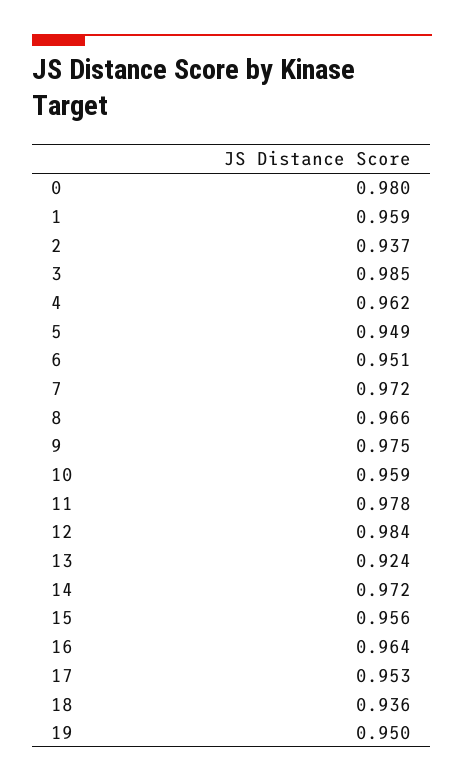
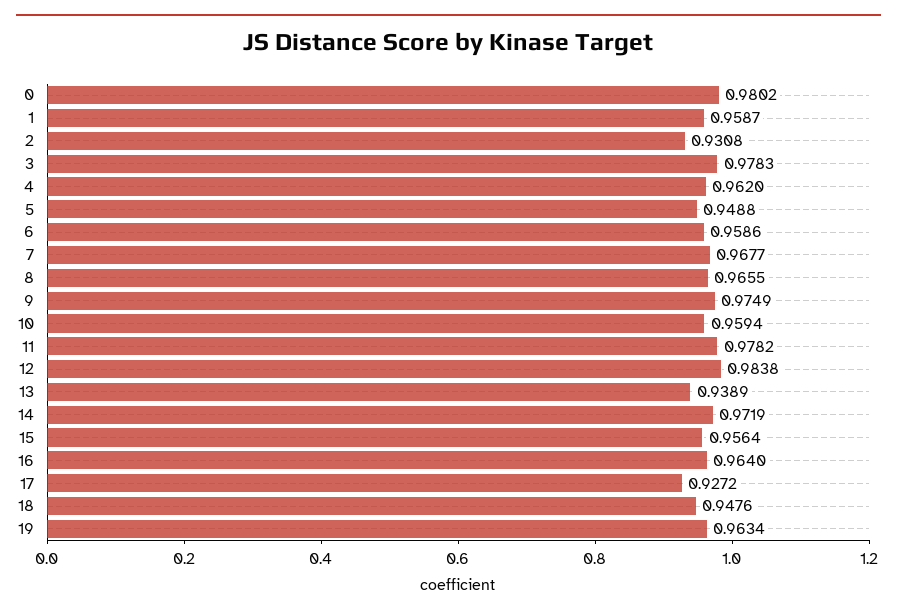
  {
    "0": 0.9802,
    "1": 0.9587,
-   "2": 0.937,
+   "2": 0.9308,
-   "3": 0.985,
+   "3": 0.9783,
    "4": 0.962,
    "5": 0.9488,
-   "6": 0.951,
+   "6": 0.9586,
-   "7": 0.972,
+   "7": 0.9677,
    "8": 0.9655,
    "9": 0.9749,
    "10": 0.9594,
    "11": 0.9782,
    "12": 0.9838,
-   "13": 0.924,
+   "13": 0.9389,
    "14": 0.9719,
    "15": 0.9564,
    "16": 0.964,
-   "17": 0.953,
+   "17": 0.9272,
-   "18": 0.936,
+   "18": 0.9476,
-   "19": 0.95
+   "19": 0.9634
  }

